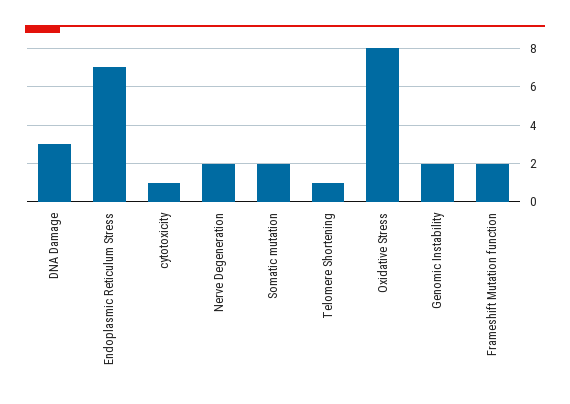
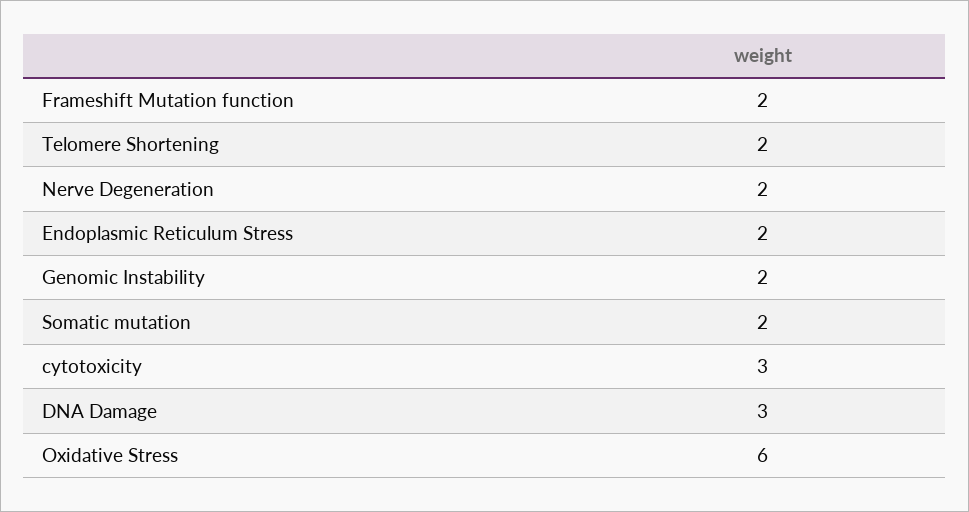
  {
    "DNA Damage": 3,
-   "Endoplasmic Reticulum Stress": 7,
+   "Endoplasmic Reticulum Stress": 2,
-   "cytotoxicity": 1,
+   "cytotoxicity": 3,
    "Nerve Degeneration": 2,
    "Somatic mutation": 2,
-   "Telomere Shortening": 1,
+   "Telomere Shortening": 2,
-   "Oxidative Stress": 8,
+   "Oxidative Stress": 6,
    "Genomic Instability": 2,
    "Frameshift Mutation function": 2
  }

